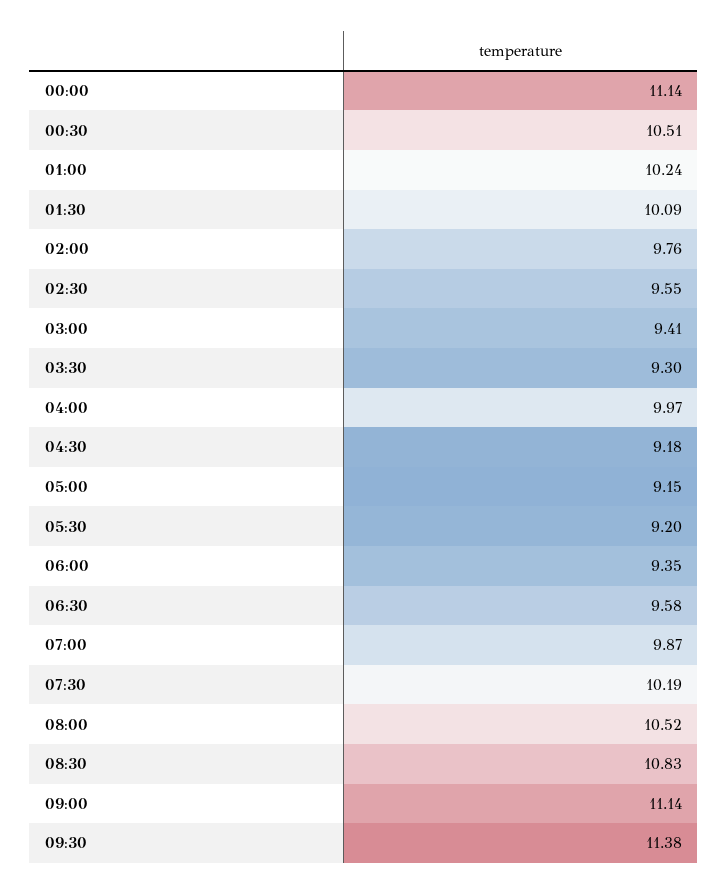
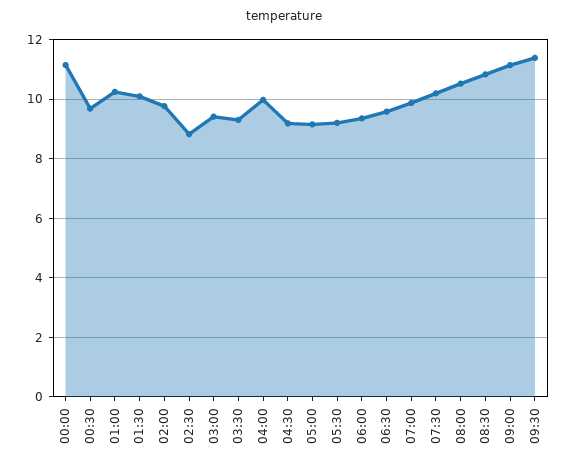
  {
    "00:00": 11.14,
-   "00:30": 10.51,
+   "00:30": 9.75,
    "01:00": 10.24,
    "01:30": 10.09,
    "02:00": 9.76,
-   "02:30": 9.55,
+   "02:30": 8.75,
    "03:00": 9.41,
    "03:30": 9.3,
    "04:00": 9.97,
    "04:30": 9.18,
    "05:00": 9.15,
    "05:30": 9.2,
    "06:00": 9.35,
    "06:30": 9.58,
    "07:00": 9.87,
    "07:30": 10.19,
    "08:00": 10.52,
    "08:30": 10.83,
    "09:00": 11.14,
    "09:30": 11.38
  }

